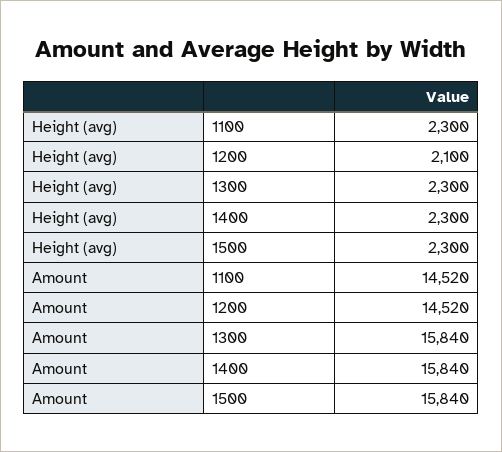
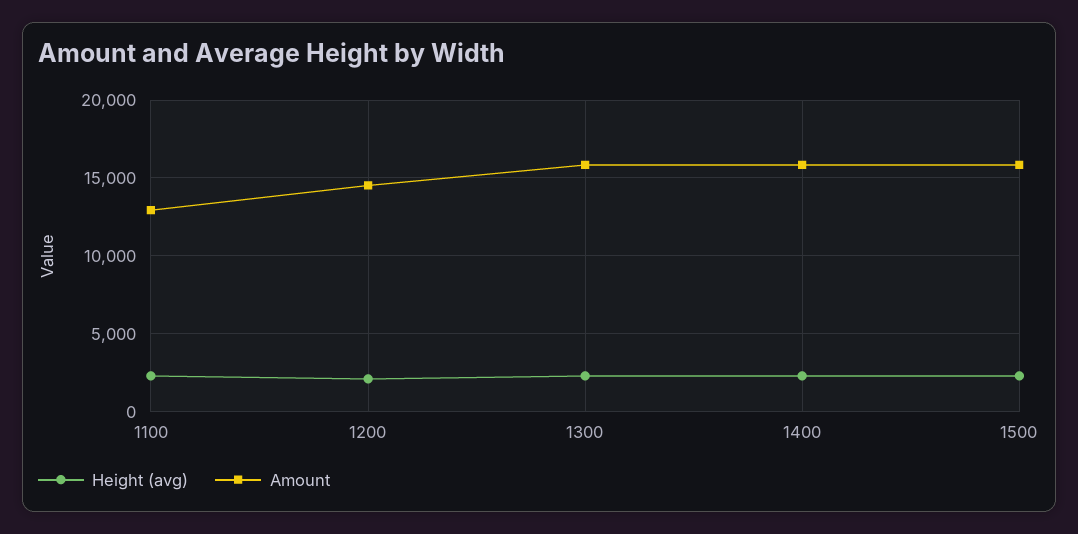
  {
    "Height (avg)": {
      "1100": 2300,
      "1200": 2100,
      "1300": 2300,
      "1400": 2300,
      "1500": 2300
    },
    "Amount": {
-     "1100": 14520,
+     "1100": 13000,
      "1200": 14520,
      "1300": 15840,
      "1400": 15840,
      "1500": 15840
    }
  }

